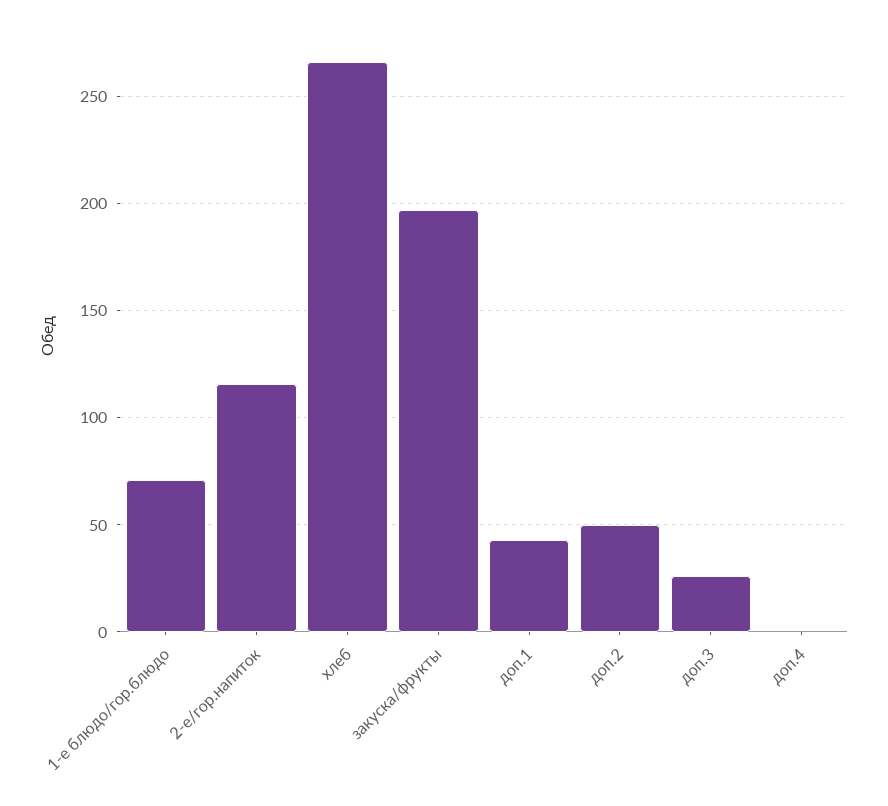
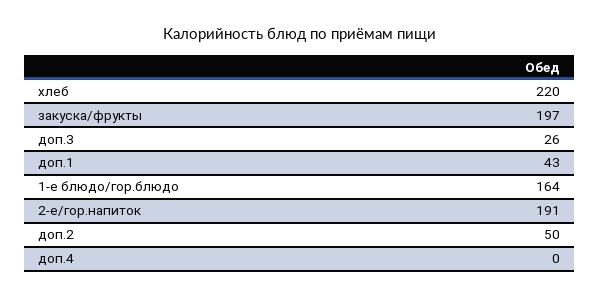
  {
-   "1-е блюдо/гор.блюдо": 70,
+   "1-е блюдо/гор.блюдо": 164,
-   "2-е/гор.напиток": 115,
+   "2-е/гор.напиток": 191,
-   "хлеб": 265,
+   "хлеб": 220,
    "закуска/фрукты": 197,
    "доп.1": 43,
    "доп.2": 50,
    "доп.3": 26,
    "доп.4": 0
  }

